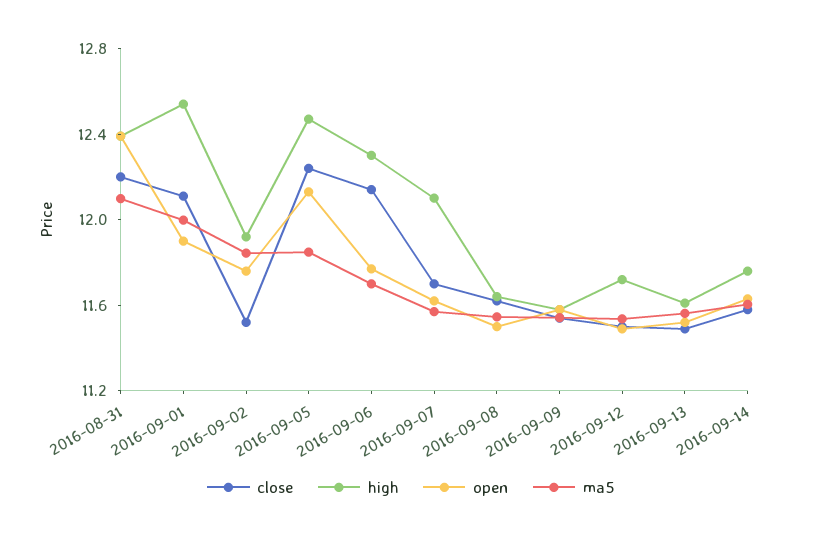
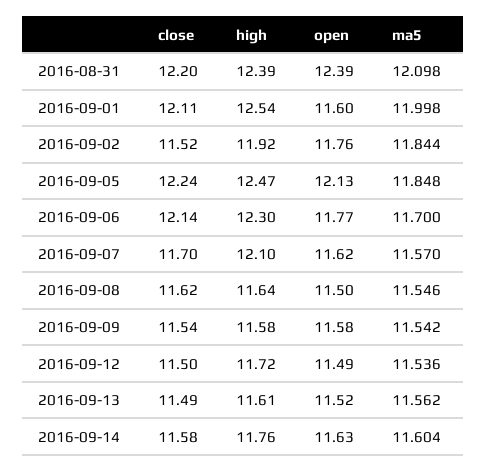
  {
    "close": {
      "2016-08-31": 12.2,
      "2016-09-01": 12.11,
      "2016-09-02": 11.52,
      "2016-09-05": 12.24,
      "2016-09-06": 12.14,
      "2016-09-07": 11.7,
      "2016-09-08": 11.62,
      "2016-09-09": 11.54,
      "2016-09-12": 11.5,
      "2016-09-13": 11.49,
      "2016-09-14": 11.58
    },
    "high": {
      "2016-08-31": 12.39,
      "2016-09-01": 12.54,
      "2016-09-02": 11.92,
      "2016-09-05": 12.47,
      "2016-09-06": 12.3,
      "2016-09-07": 12.1,
      "2016-09-08": 11.64,
      "2016-09-09": 11.58,
      "2016-09-12": 11.72,
      "2016-09-13": 11.61,
      "2016-09-14": 11.76
    },
    "open": {
      "2016-08-31": 12.39,
-     "2016-09-01": 11.9,
+     "2016-09-01": 11.6,
      "2016-09-02": 11.76,
      "2016-09-05": 12.13,
      "2016-09-06": 11.77,
      "2016-09-07": 11.62,
      "2016-09-08": 11.5,
      "2016-09-09": 11.58,
      "2016-09-12": 11.49,
      "2016-09-13": 11.52,
      "2016-09-14": 11.63
    },
    "ma5": {
      "2016-08-31": 12.098,
      "2016-09-01": 11.998,
      "2016-09-02": 11.844,
      "2016-09-05": 11.848,
      "2016-09-06": 11.7,
      "2016-09-07": 11.57,
      "2016-09-08": 11.546,
      "2016-09-09": 11.542,
      "2016-09-12": 11.536,
      "2016-09-13": 11.562,
      "2016-09-14": 11.604
    }
  }

